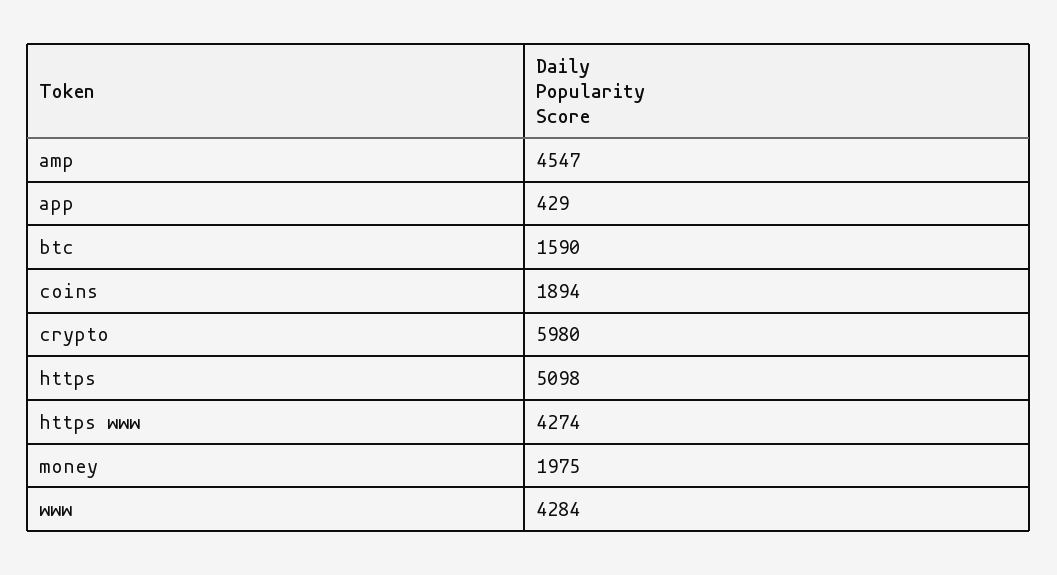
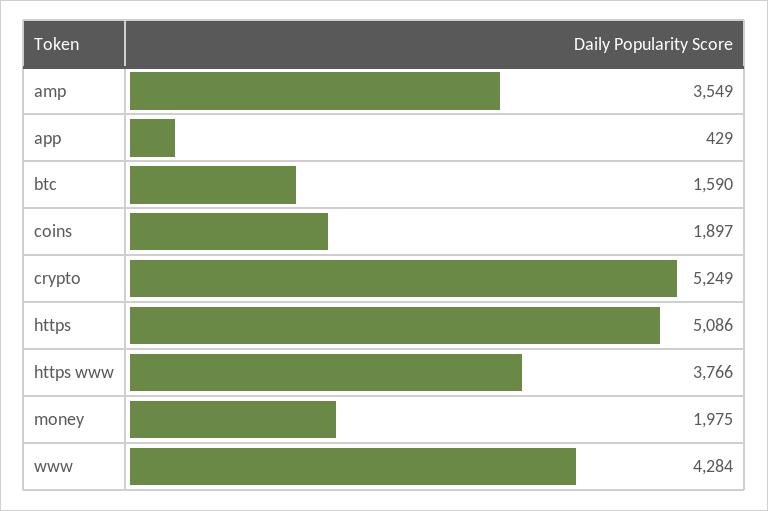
  {
-   "amp": 4547,
+   "amp": 3549,
    "app": 429,
    "btc": 1590,
-   "coins": 1894,
+   "coins": 1897,
-   "crypto": 5980,
+   "crypto": 5249,
-   "https": 5098,
+   "https": 5086,
-   "https www": 4274,
+   "https www": 3766,
    "money": 1975,
    "www": 4284
  }

